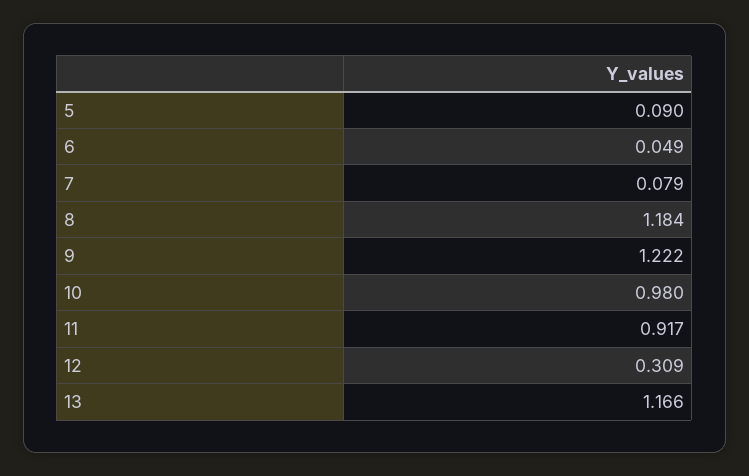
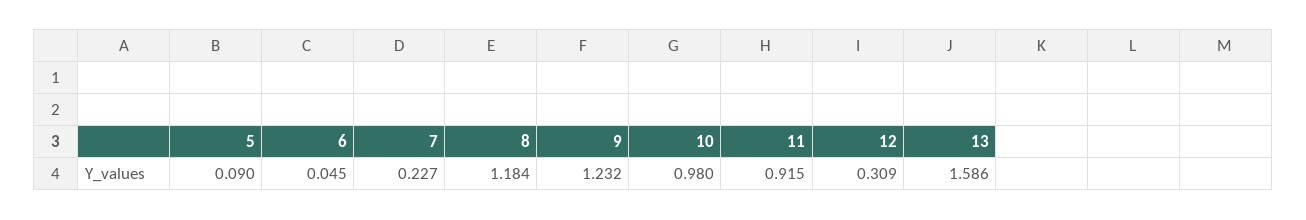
  {
    "5": 0.09,
-   "6": 0.049,
+   "6": 0.045,
-   "7": 0.079,
+   "7": 0.227,
    "8": 1.184,
-   "9": 1.222,
+   "9": 1.232,
    "10": 0.98,
-   "11": 0.917,
+   "11": 0.915,
    "12": 0.309,
-   "13": 1.166
+   "13": 1.586
  }

